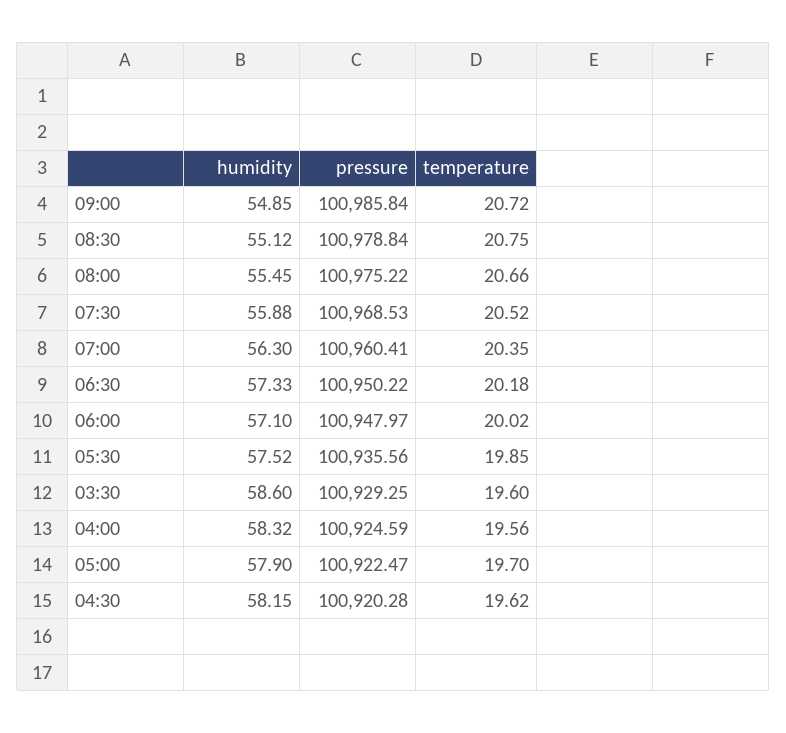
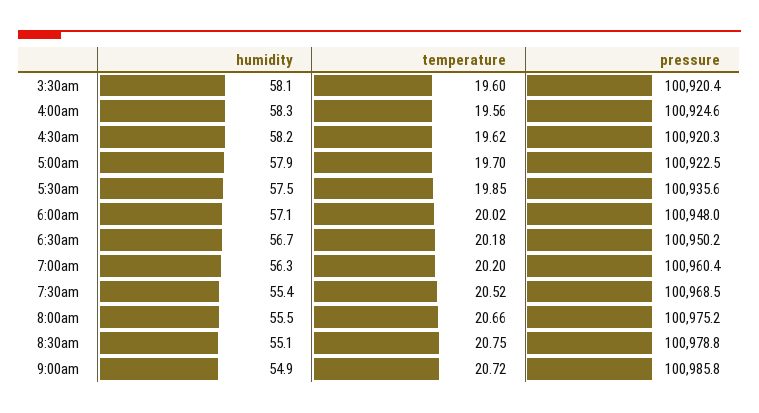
  {
    "humidity": {
      "09:00": 54.85,
      "08:30": 55.12,
      "08:00": 55.45,
-     "07:30": 55.88,
+     "07:30": 55.4,
      "07:00": 56.3,
-     "06:30": 57.33,
+     "06:30": 56.7,
      "06:00": 57.1,
      "05:30": 57.52,
-     "03:30": 58.6,
+     "03:30": 58.1,
      "04:00": 58.32,
      "05:00": 57.9,
      "04:30": 58.15
    },
    "pressure": {
      "09:00": 100985.84,
      "08:30": 100978.84,
      "08:00": 100975.22,
      "07:30": 100968.53,
      "07:00": 100960.41,
      "06:30": 100950.22,
      "06:00": 100947.97,
      "05:30": 100935.56,
-     "03:30": 100929.25,
+     "03:30": 100920.4,
      "04:00": 100924.59,
      "05:00": 100922.47,
      "04:30": 100920.28
    },
    "temperature": {
      "09:00": 20.72,
      "08:30": 20.75,
      "08:00": 20.66,
      "07:30": 20.52,
-     "07:00": 20.35,
+     "07:00": 20.2,
      "06:30": 20.18,
      "06:00": 20.02,
      "05:30": 19.85,
      "03:30": 19.6,
      "04:00": 19.56,
      "05:00": 19.7,
      "04:30": 19.62
    }
  }

